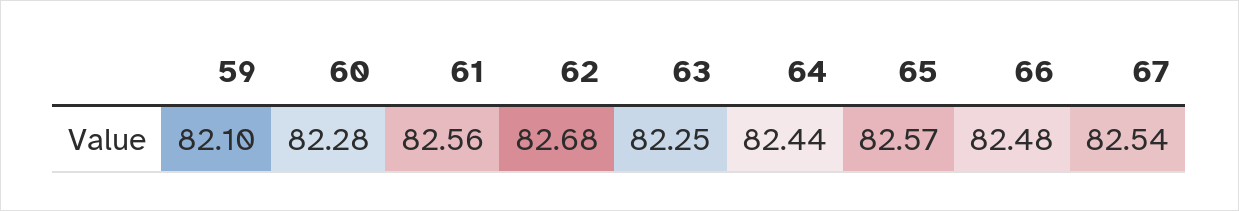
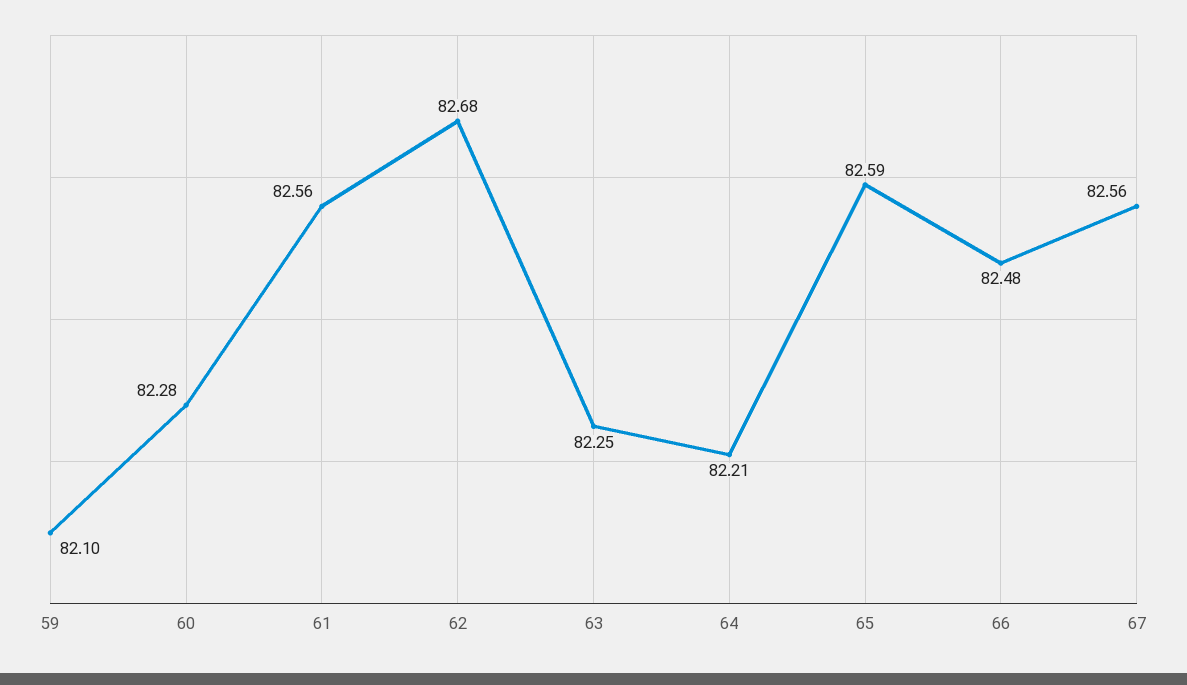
  {
    "59": 82.1,
    "60": 82.28,
    "61": 82.56,
    "62": 82.68,
    "63": 82.25,
-   "64": 82.44,
+   "64": 82.21,
-   "65": 82.57,
+   "65": 82.59,
    "66": 82.48,
-   "67": 82.54
+   "67": 82.56
  }

